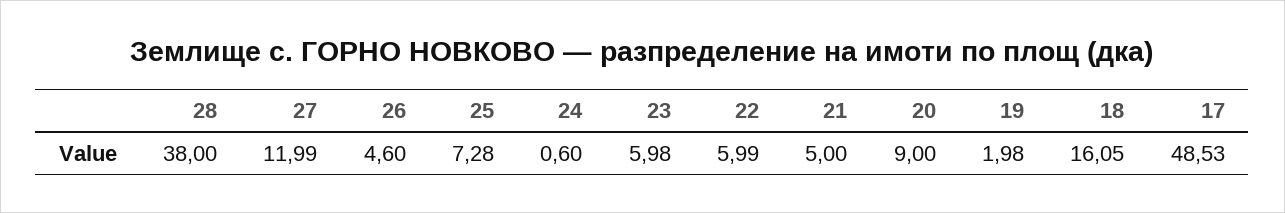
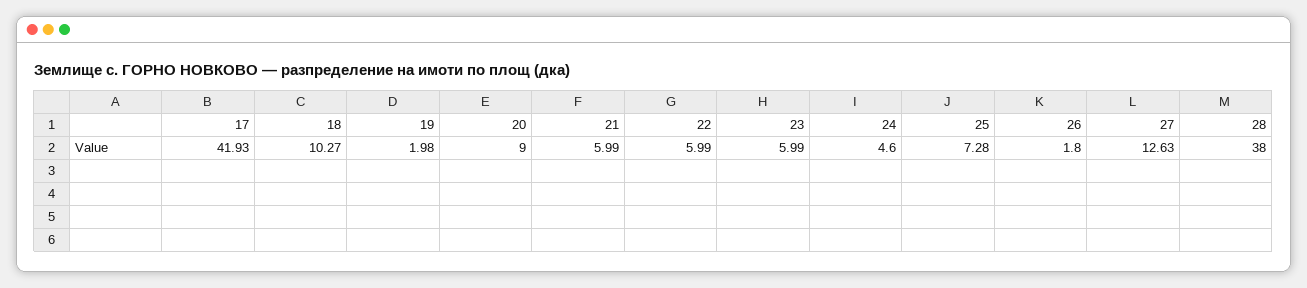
  {
    "28": 38,
-   "27": 11.99,
+   "27": 12.63,
-   "26": 4.6,
+   "26": 1.8,
    "25": 7.28,
-   "24": 0.6,
+   "24": 4.6,
-   "23": 5.98,
+   "23": 5.99,
    "22": 5.99,
-   "21": 5,
+   "21": 5.99,
    "20": 9,
    "19": 1.98,
-   "18": 16.05,
+   "18": 10.27,
-   "17": 48.53
+   "17": 41.93
  }

